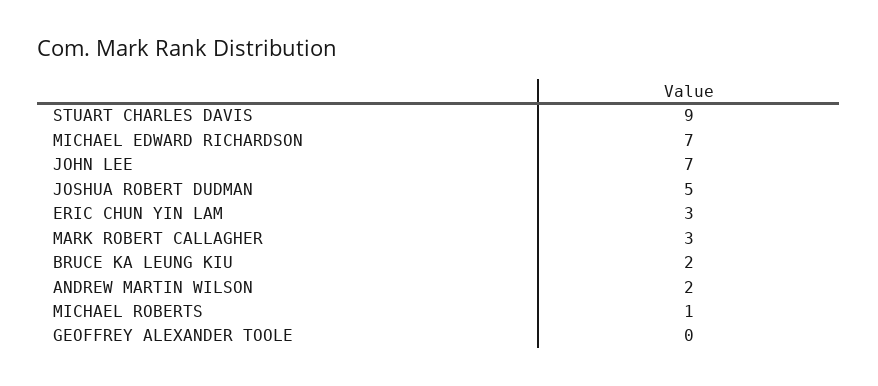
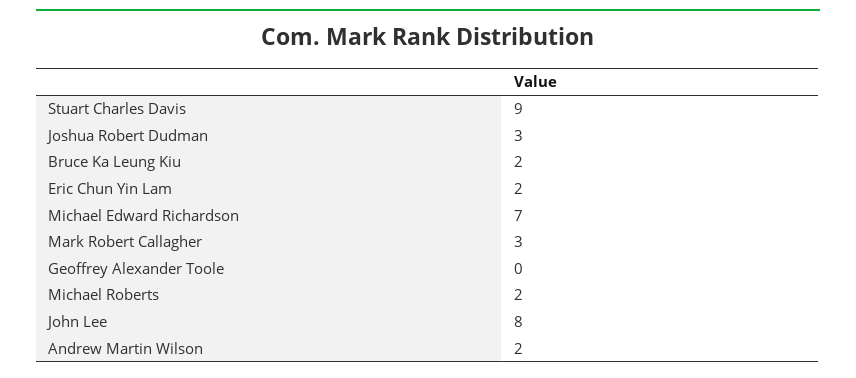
  {
    "STUART CHARLES DAVIS": 9,
    "MICHAEL EDWARD RICHARDSON": 7,
-   "JOHN LEE": 7,
+   "JOHN LEE": 8,
-   "JOSHUA ROBERT DUDMAN": 5,
+   "JOSHUA ROBERT DUDMAN": 3,
-   "ERIC CHUN YIN LAM": 3,
+   "ERIC CHUN YIN LAM": 2,
    "MARK ROBERT CALLAGHER": 3,
    "BRUCE KA LEUNG KIU": 2,
    "ANDREW MARTIN WILSON": 2,
-   "MICHAEL ROBERTS": 1,
+   "MICHAEL ROBERTS": 2,
    "GEOFFREY ALEXANDER TOOLE": 0
  }

